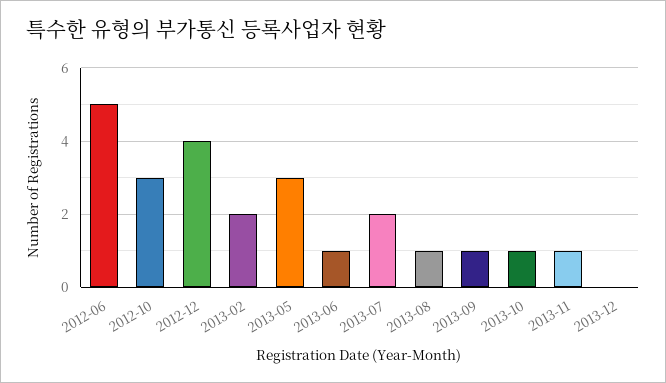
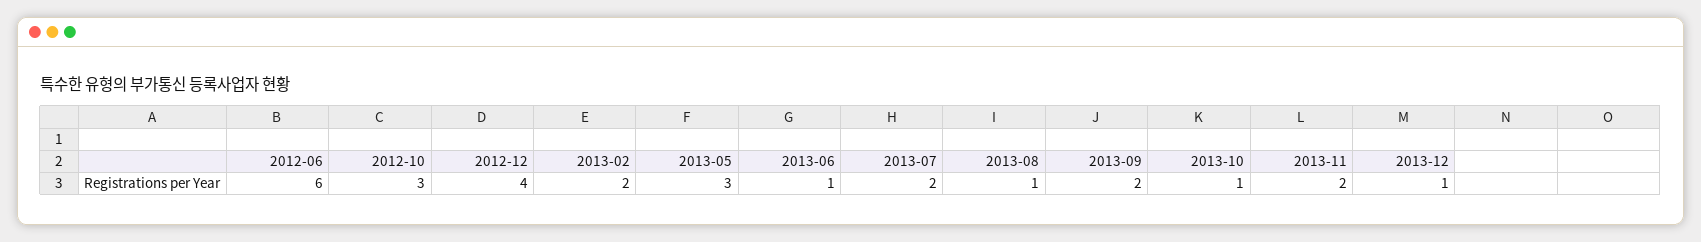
  {
-   "2012-06": 5,
+   "2012-06": 6,
    "2012-10": 3,
    "2012-12": 4,
    "2013-02": 2,
    "2013-05": 3,
    "2013-06": 1,
    "2013-07": 2,
    "2013-08": 1,
-   "2013-09": 1,
+   "2013-09": 2,
    "2013-10": 1,
-   "2013-11": 1,
+   "2013-11": 2,
-   "2013-12": 0
+   "2013-12": 1
  }

